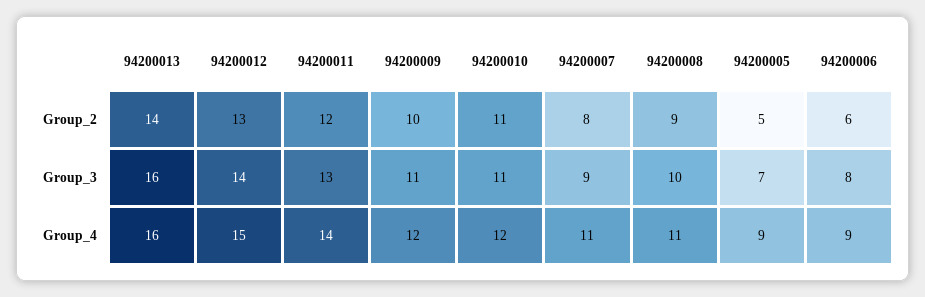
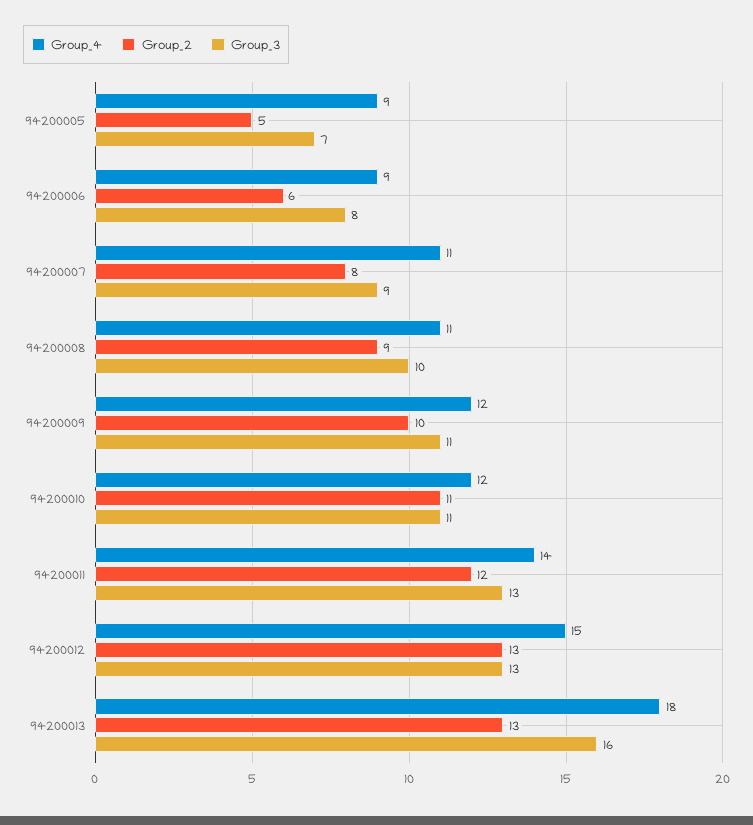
  {
    "Group_2": {
-     "94200013": 14,
+     "94200013": 13,
      "94200012": 13,
      "94200011": 12,
      "94200009": 10,
      "94200010": 11,
      "94200007": 8,
      "94200008": 9,
      "94200005": 5,
      "94200006": 6
    },
    "Group_3": {
      "94200013": 16,
-     "94200012": 14,
+     "94200012": 13,
      "94200011": 13,
      "94200009": 11,
      "94200010": 11,
      "94200007": 9,
      "94200008": 10,
      "94200005": 7,
      "94200006": 8
    },
    "Group_4": {
-     "94200013": 16,
+     "94200013": 18,
      "94200012": 15,
      "94200011": 14,
      "94200009": 12,
      "94200010": 12,
      "94200007": 11,
      "94200008": 11,
      "94200005": 9,
      "94200006": 9
    }
  }

